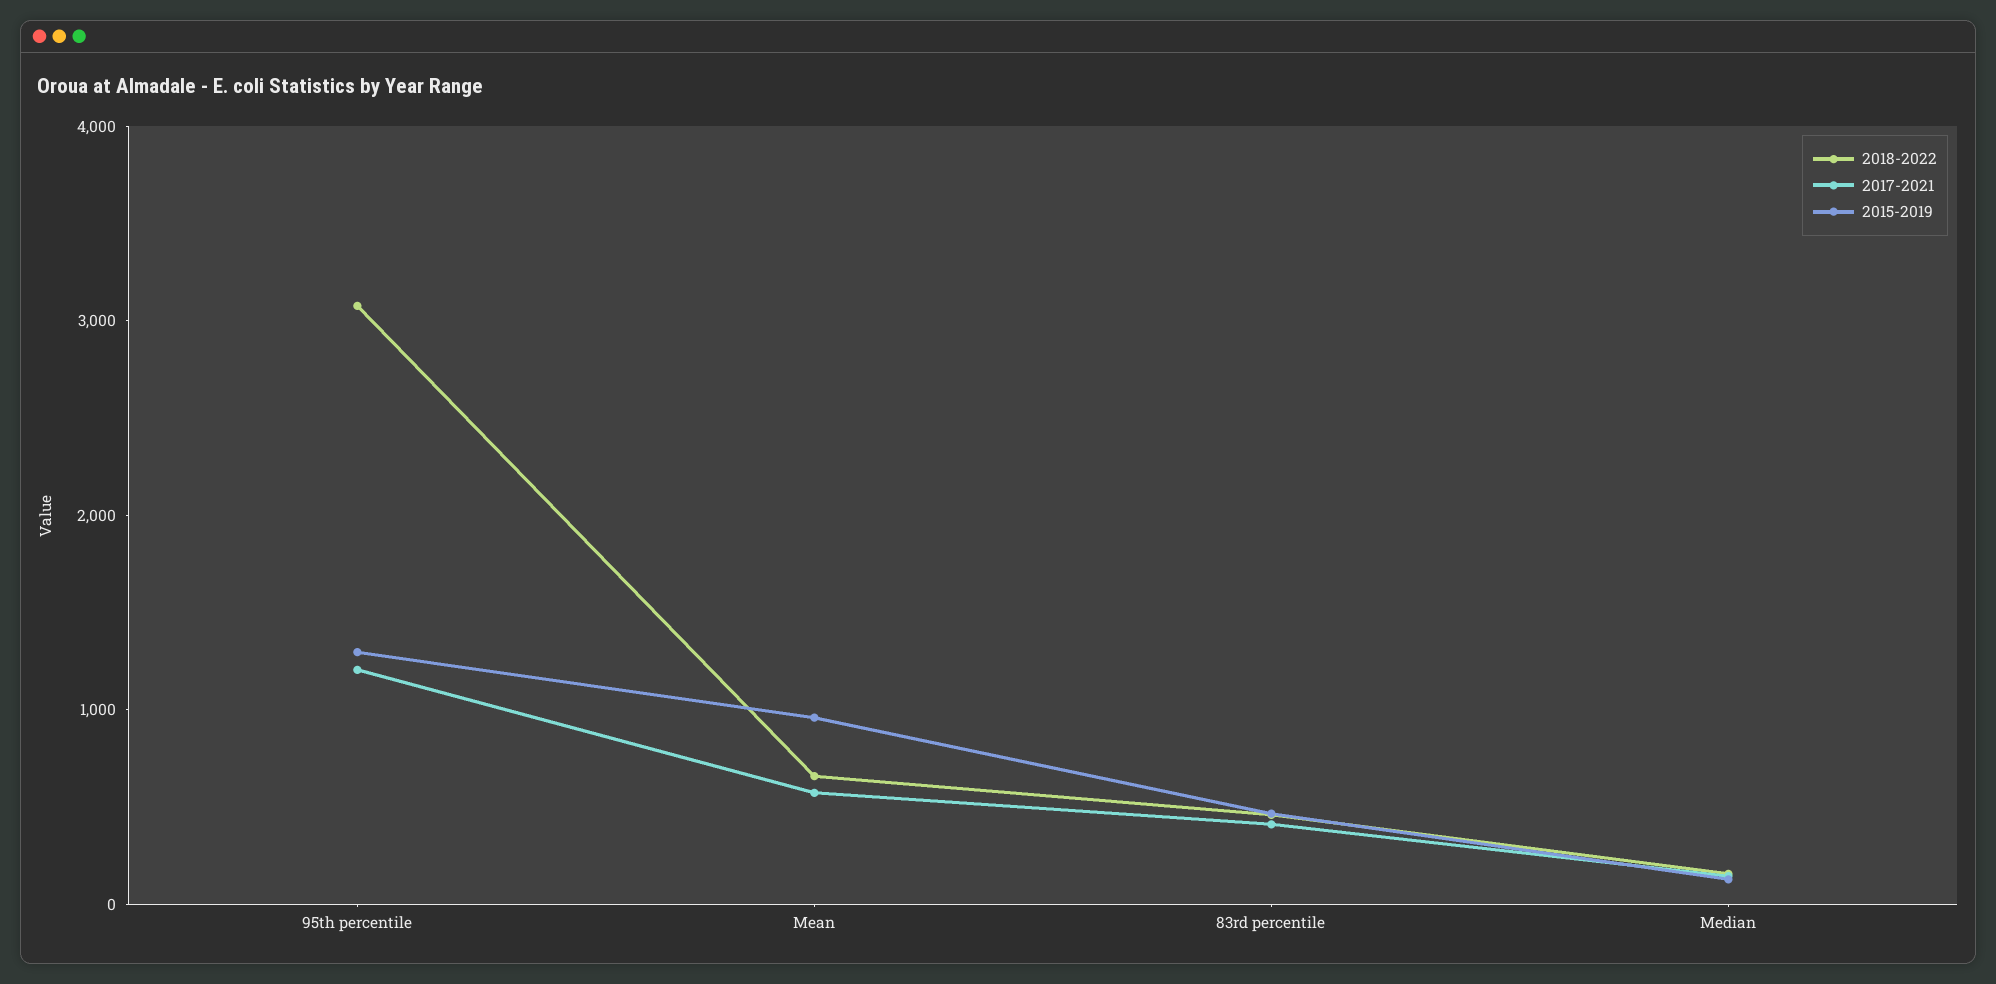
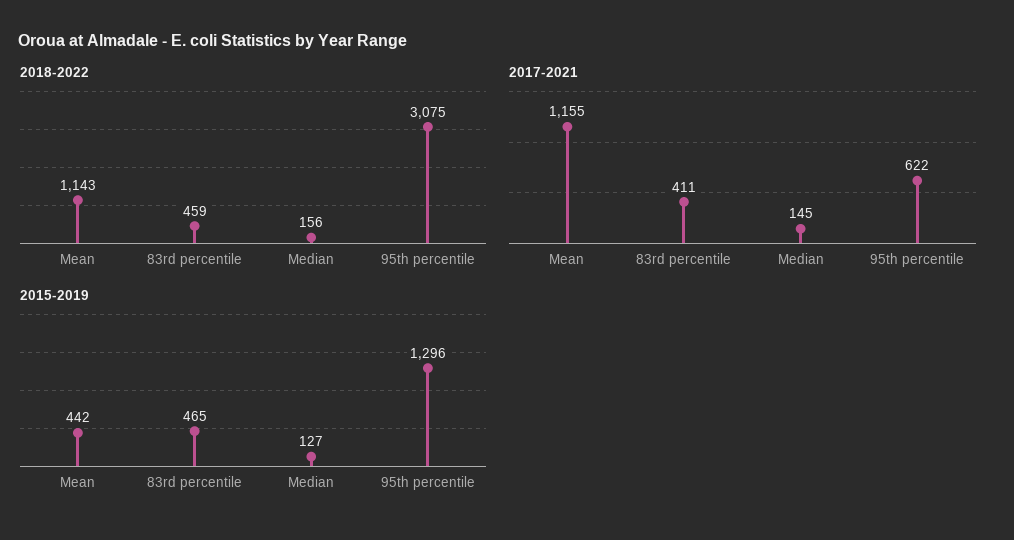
  {
    "2018-2022": {
      "95th percentile": 3075,
-     "Mean": 600,
+     "Mean": 1143,
      "83rd percentile": 459,
      "Median": 156
    },
    "2017-2021": {
-     "95th percentile": 1200,
+     "95th percentile": 622,
-     "Mean": 600,
+     "Mean": 1155,
      "83rd percentile": 411,
      "Median": 145
    },
    "2015-2019": {
      "95th percentile": 1296,
-     "Mean": 1000,
+     "Mean": 442,
      "83rd percentile": 465,
      "Median": 127
    }
  }

